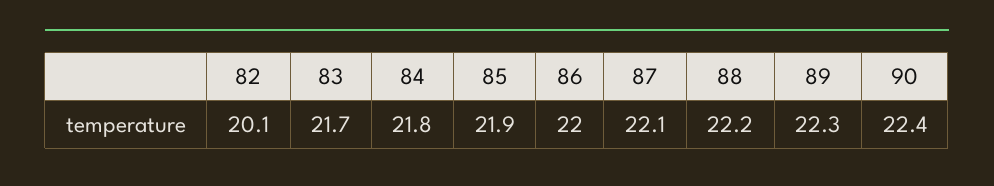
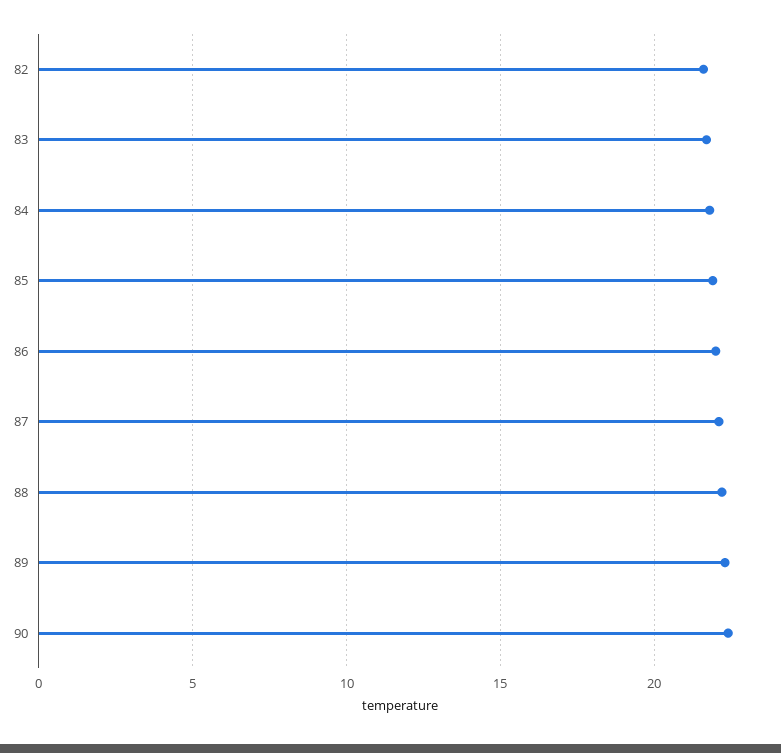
  {
-   "82": 20.1,
+   "82": 21.5,
    "83": 21.7,
    "84": 21.8,
    "85": 21.9,
    "86": 22,
    "87": 22.1,
    "88": 22.2,
    "89": 22.3,
    "90": 22.4
  }

